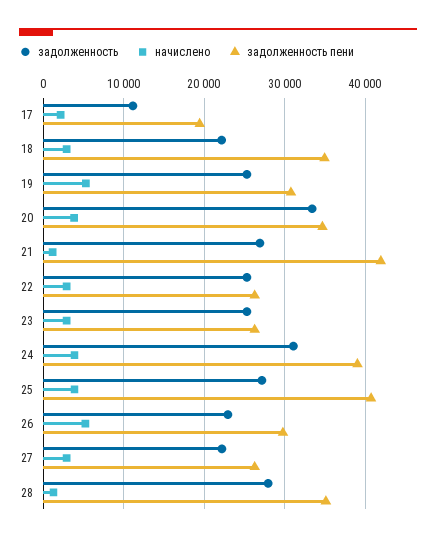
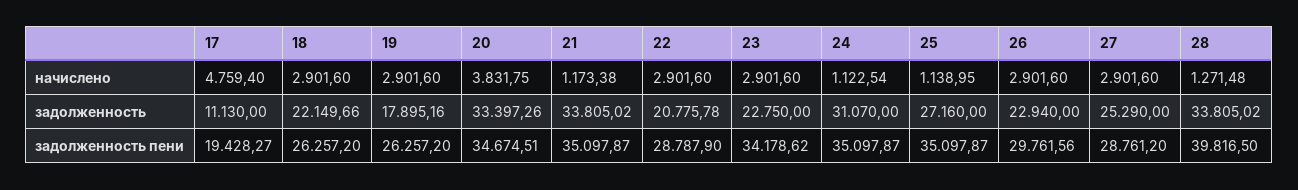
  {
    "задолженность": {
      "17": 11130,
      "18": 22149.66,
-     "19": 25000,
+     "19": 17895.16,
      "20": 33397.26,
-     "21": 27000,
+     "21": 33805.02,
-     "22": 25000,
+     "22": 20775.78,
-     "23": 25000,
+     "23": 22750,
      "24": 31070,
      "25": 27160,
      "26": 22940,
-     "27": 22000,
+     "27": 25290,
-     "28": 28000
+     "28": 33805.02
    },
    "начислено": {
-     "17": 2000,
+     "17": 4759.4,
      "18": 2901.6,
-     "19": 5000,
+     "19": 2901.6,
      "20": 3831.75,
      "21": 1173.38,
      "22": 2901.6,
      "23": 2901.6,
-     "24": 4000,
+     "24": 1122.54,
-     "25": 4000,
+     "25": 1138.95,
-     "26": 5000,
+     "26": 2901.6,
      "27": 2901.6,
      "28": 1271.48
    },
    "задолженность пени": {
      "17": 19428.27,
-     "18": 35000,
+     "18": 26257.2,
-     "19": 31000,
+     "19": 26257.2,
      "20": 34674.51,
-     "21": 42000,
+     "21": 35097.87,
-     "22": 26000,
+     "22": 28787.9,
-     "23": 26000,
+     "23": 34178.62,
-     "24": 39000,
+     "24": 35097.87,
-     "25": 41000,
+     "25": 35097.87,
      "26": 29761.56,
-     "27": 26000,
+     "27": 28761.2,
-     "28": 35000
+     "28": 39816.5
    }
  }

